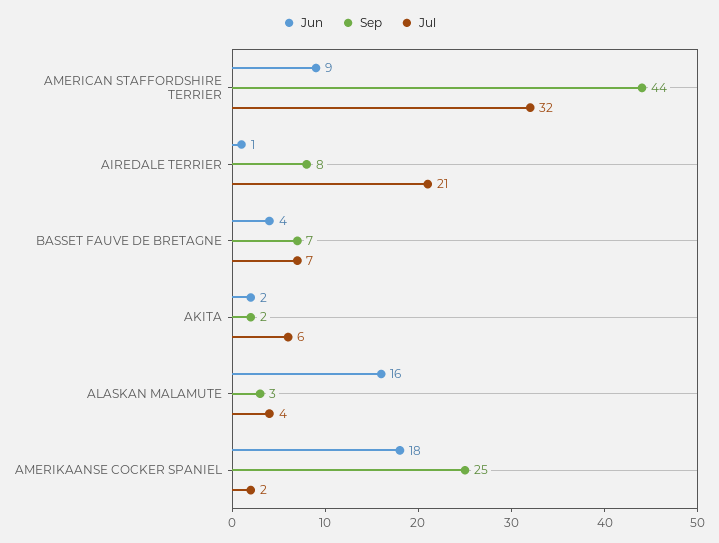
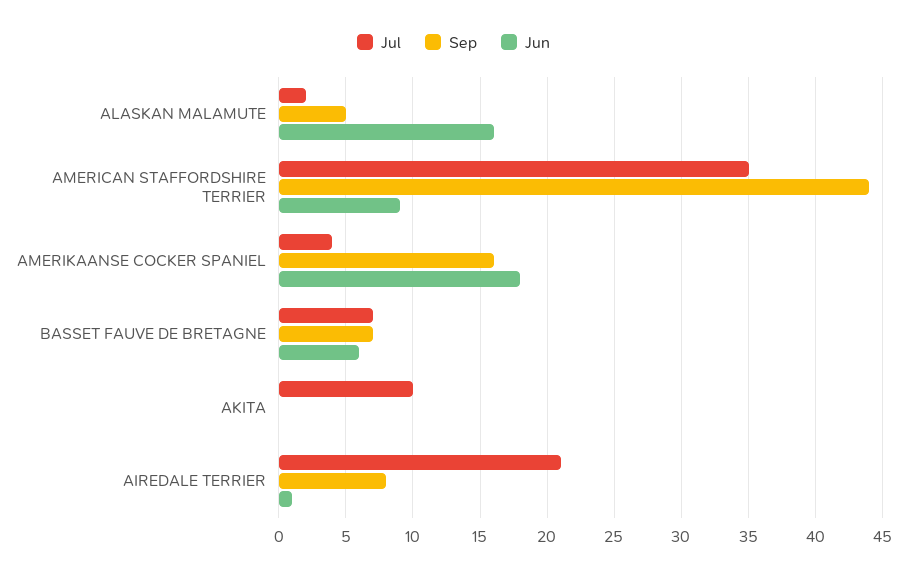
  {
    "Jun": {
      "AMERICAN STAFFORDSHIRE TERRIER": 9,
      "AIREDALE TERRIER": 1,
-     "BASSET FAUVE DE BRETAGNE": 4,
+     "BASSET FAUVE DE BRETAGNE": 6,
-     "AKITA": 2,
+     "AKITA": 0,
      "ALASKAN MALAMUTE": 16,
      "AMERIKAANSE COCKER SPANIEL": 18
    },
    "Sep": {
      "AMERICAN STAFFORDSHIRE TERRIER": 44,
      "AIREDALE TERRIER": 8,
      "BASSET FAUVE DE BRETAGNE": 7,
-     "AKITA": 2,
+     "AKITA": 0,
-     "ALASKAN MALAMUTE": 3,
+     "ALASKAN MALAMUTE": 5,
-     "AMERIKAANSE COCKER SPANIEL": 25
+     "AMERIKAANSE COCKER SPANIEL": 16
    },
    "Jul": {
-     "AMERICAN STAFFORDSHIRE TERRIER": 32,
+     "AMERICAN STAFFORDSHIRE TERRIER": 35,
      "AIREDALE TERRIER": 21,
      "BASSET FAUVE DE BRETAGNE": 7,
-     "AKITA": 6,
+     "AKITA": 10,
-     "ALASKAN MALAMUTE": 4,
+     "ALASKAN MALAMUTE": 2,
-     "AMERIKAANSE COCKER SPANIEL": 2
+     "AMERIKAANSE COCKER SPANIEL": 4
    }
  }

